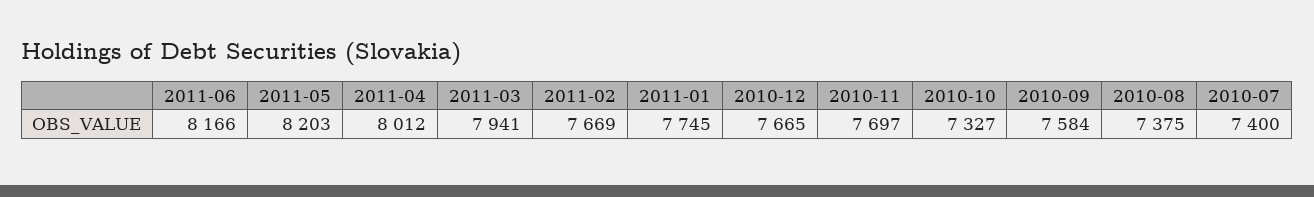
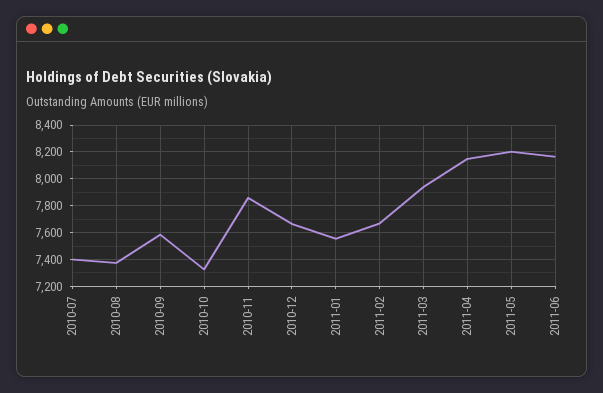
  {
    "2011-06": 8166,
    "2011-05": 8203,
-   "2011-04": 8012,
+   "2011-04": 8150,
    "2011-03": 7941,
    "2011-02": 7669,
-   "2011-01": 7745,
+   "2011-01": 7550,
    "2010-12": 7665,
-   "2010-11": 7697,
+   "2010-11": 7850,
    "2010-10": 7327,
    "2010-09": 7584,
    "2010-08": 7375,
    "2010-07": 7400
  }

